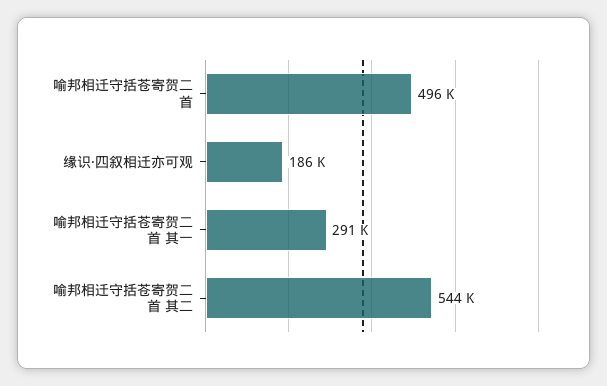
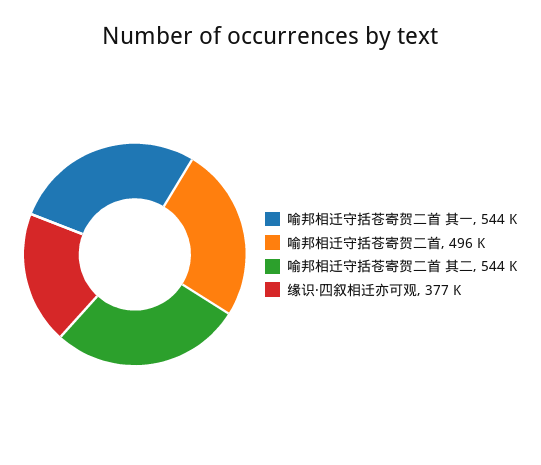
  {
    "喻邦相迁守括苍寄贺二首": 496000,
-   "缘识·四叙相迁亦可观": 186000,
+   "缘识·四叙相迁亦可观": 377000,
-   "喻邦相迁守括苍寄贺二首 其一": 291000,
+   "喻邦相迁守括苍寄贺二首 其一": 544000,
    "喻邦相迁守括苍寄贺二首 其二": 544000
  }

